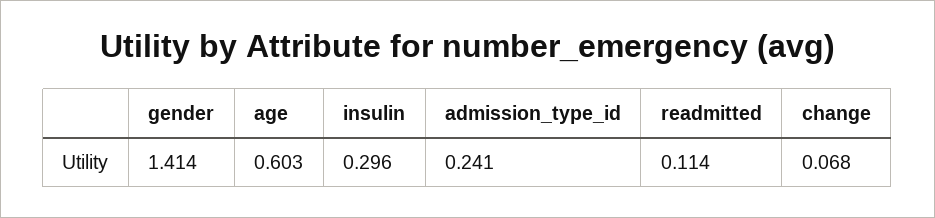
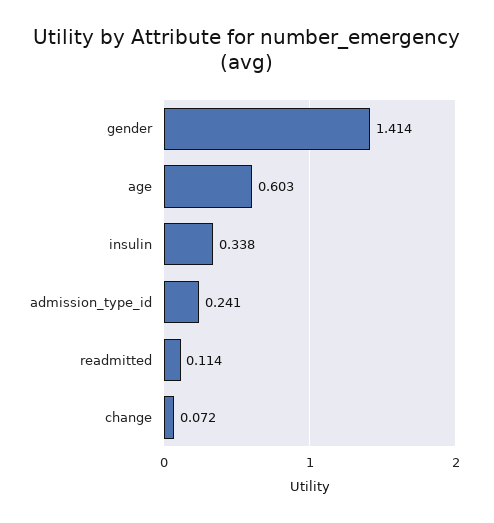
  {
    "gender": 1.414,
    "age": 0.603,
-   "insulin": 0.296,
+   "insulin": 0.338,
    "admission_type_id": 0.241,
    "readmitted": 0.114,
-   "change": 0.068
+   "change": 0.072
  }

